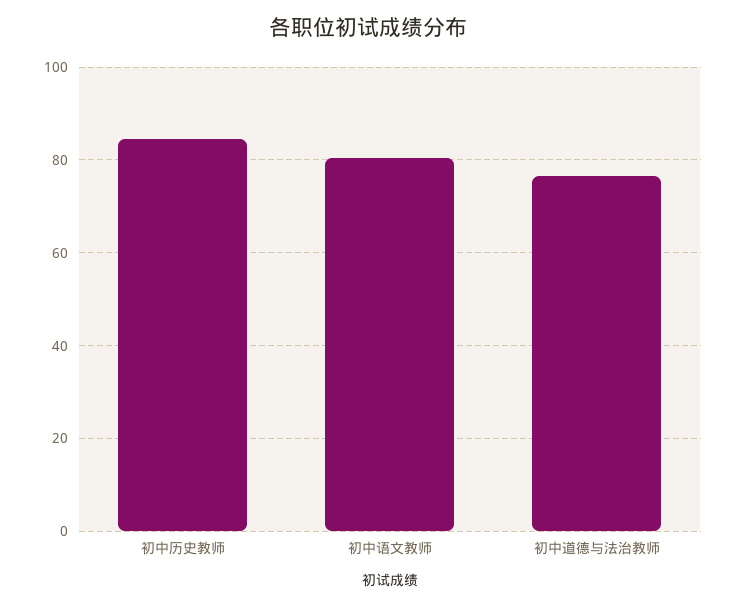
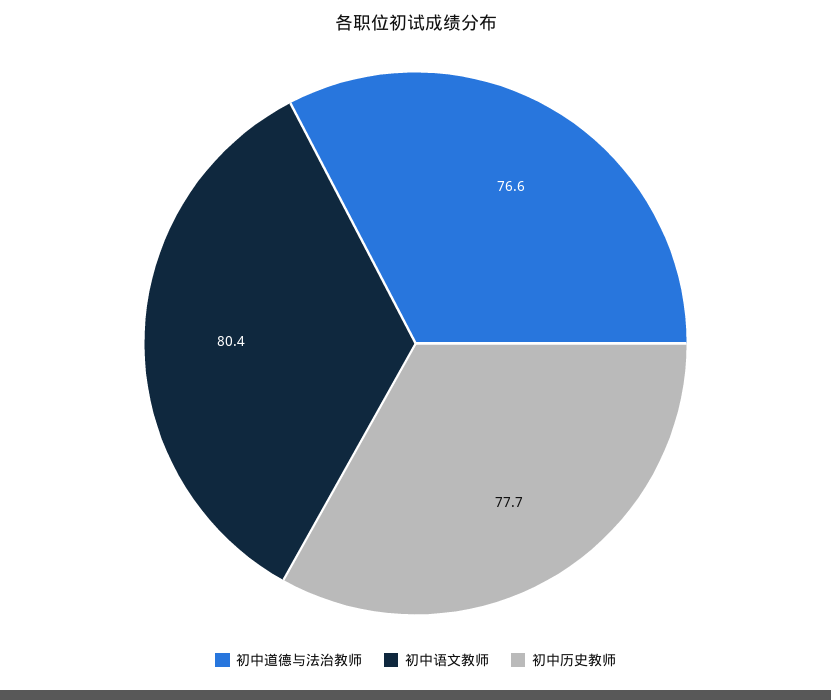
  {
-   "初中历史教师": 84,
+   "初中历史教师": 77.7,
    "初中语文教师": 80.4,
    "初中道德与法治教师": 76.6
  }

